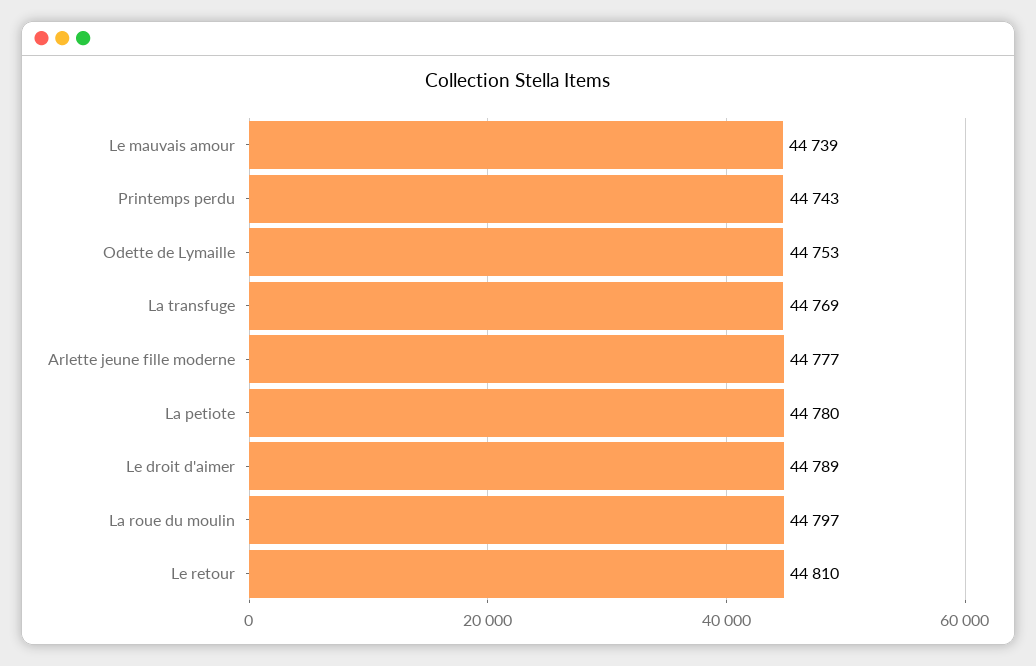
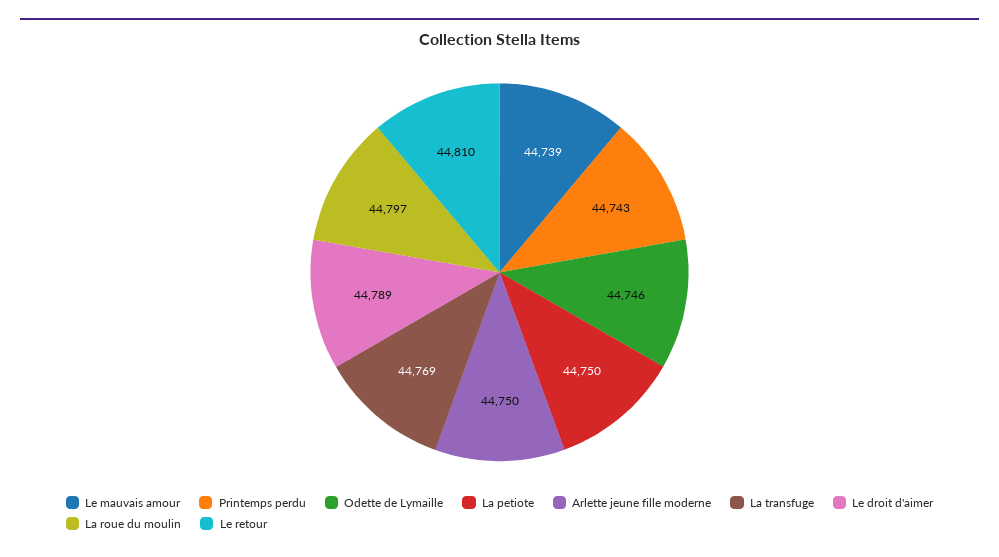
  {
    "Le mauvais amour": 44739,
    "Printemps perdu": 44743,
-   "Odette de Lymaille": 44753,
+   "Odette de Lymaille": 44746,
    "La transfuge": 44769,
-   "Arlette jeune fille moderne": 44777,
+   "Arlette jeune fille moderne": 44750,
-   "La petiote": 44780,
+   "La petiote": 44750,
    "Le droit d'aimer": 44789,
    "La roue du moulin": 44797,
    "Le retour": 44810
  }

